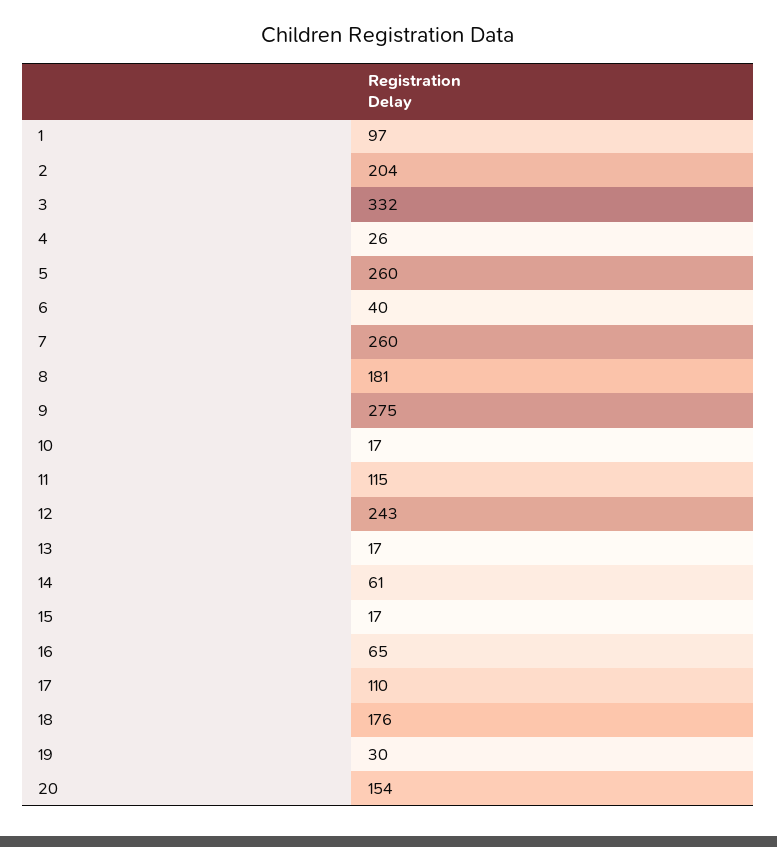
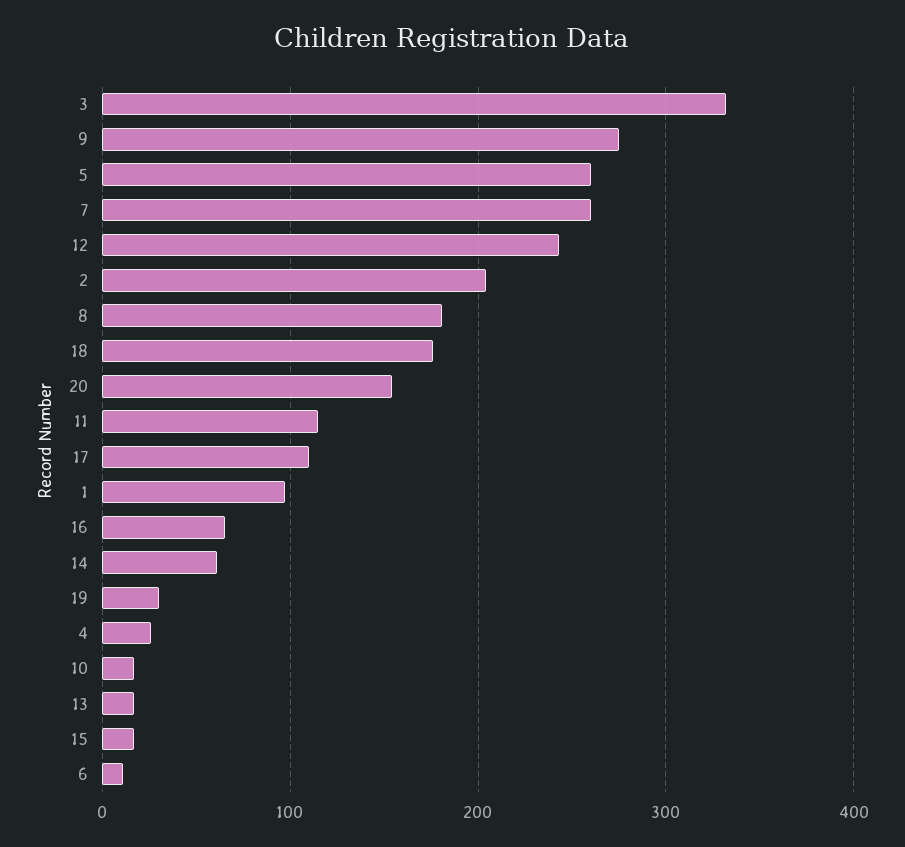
  {
    "1": 97,
    "2": 204,
    "3": 332,
    "4": 26,
    "5": 260,
-   "6": 40,
+   "6": 10,
    "7": 260,
    "8": 181,
    "9": 275,
    "10": 17,
    "11": 115,
    "12": 243,
    "13": 17,
    "14": 61,
    "15": 17,
    "16": 65,
    "17": 110,
    "18": 176,
    "19": 30,
    "20": 154
  }

